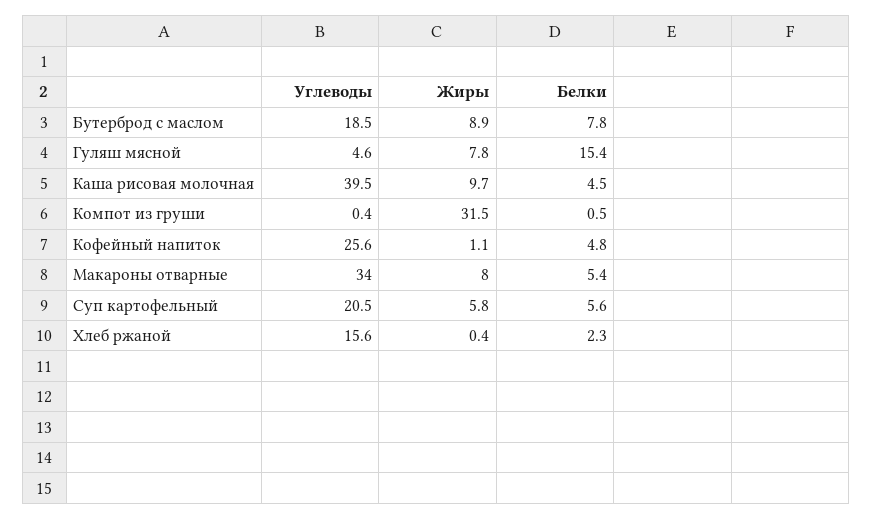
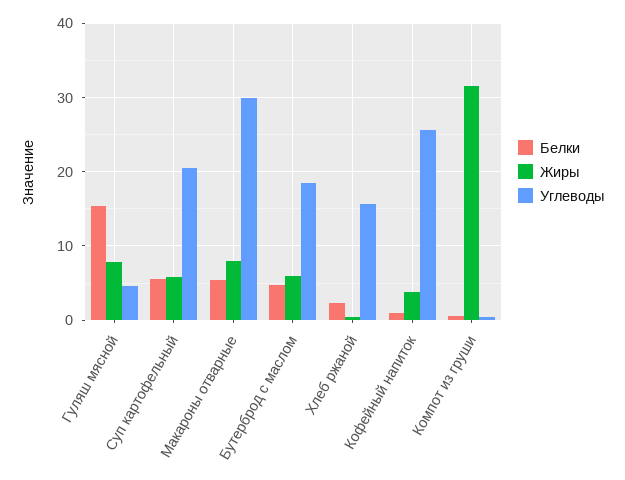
  {
    "Углеводы": {
      "Бутерброд с маслом": 18.5,
      "Гуляш мясной": 4.6,
-     "Каша рисовая молочная": 39.5,
      "Компот из груши": 0.4,
      "Кофейный напиток": 25.6,
-     "Макароны отварные": 34,
+     "Макароны отварные": 30,
      "Суп картофельный": 20.5,
      "Хлеб ржаной": 15.6
    },
    "Жиры": {
-     "Бутерброд с маслом": 8.9,
+     "Бутерброд с маслом": 6,
      "Гуляш мясной": 7.8,
-     "Каша рисовая молочная": 9.7,
      "Компот из груши": 31.5,
-     "Кофейный напиток": 1.1,
+     "Кофейный напиток": 4,
      "Макароны отварные": 8,
      "Суп картофельный": 5.8,
      "Хлеб ржаной": 0.4
    },
    "Белки": {
-     "Бутерброд с маслом": 7.8,
+     "Бутерброд с маслом": 5,
      "Гуляш мясной": 15.4,
-     "Каша рисовая молочная": 4.5,
      "Компот из груши": 0.5,
-     "Кофейный напиток": 4.8,
+     "Кофейный напиток": 1,
      "Макароны отварные": 5.4,
      "Суп картофельный": 5.6,
      "Хлеб ржаной": 2.3
    }
  }

